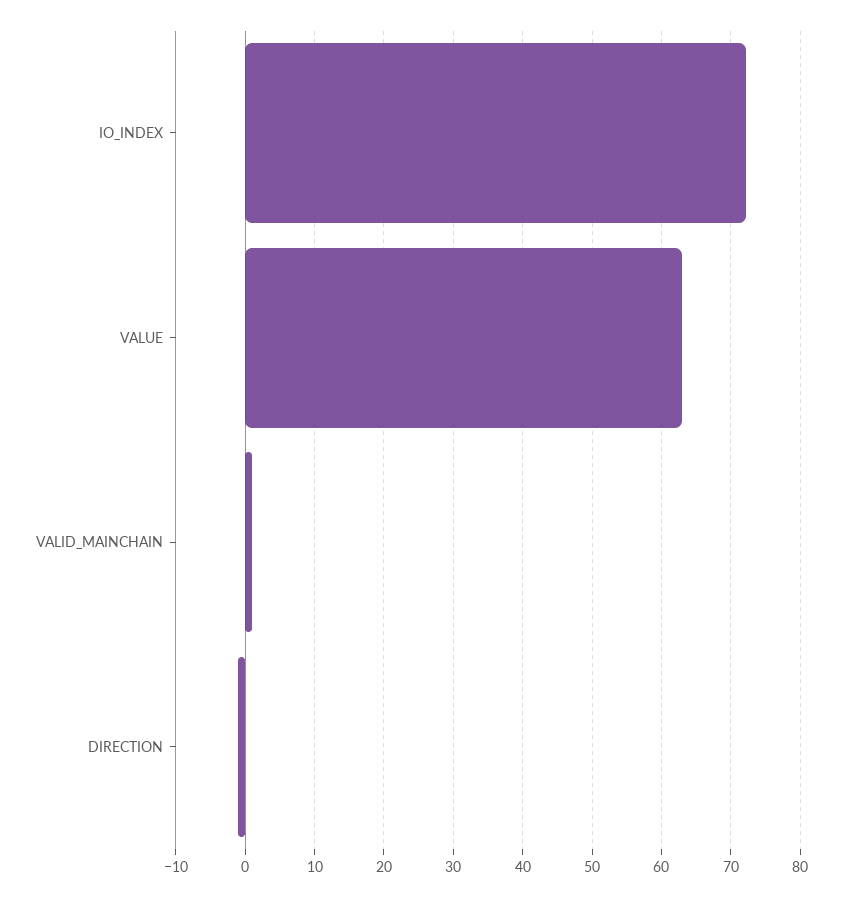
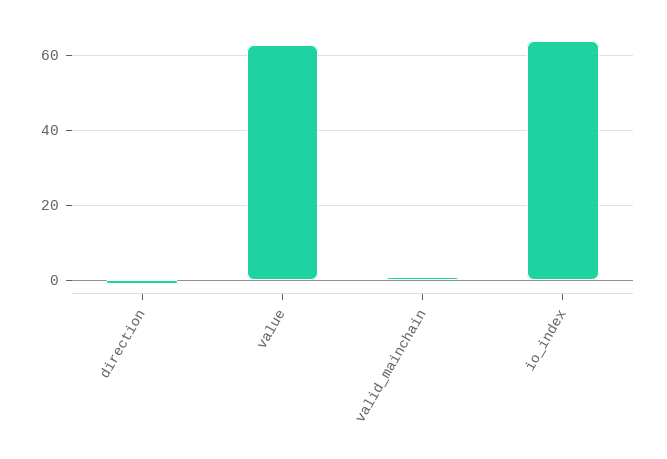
  {
-   "IO_INDEX": 72,
+   "IO_INDEX": 64,
    "VALUE": 63,
    "VALID_MAINCHAIN": 1,
    "DIRECTION": -1
  }

